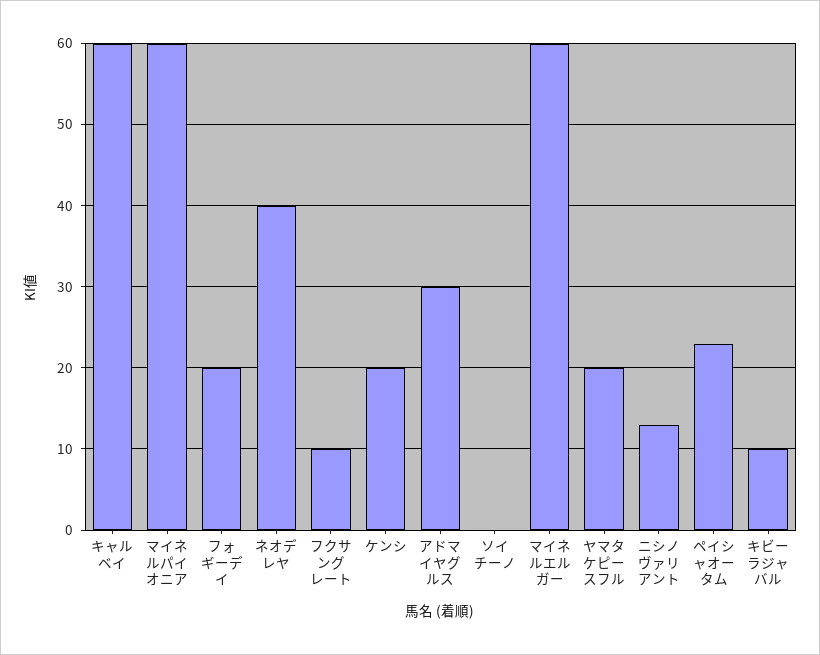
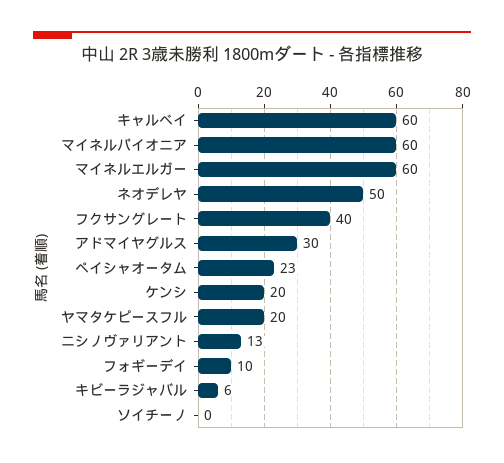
  {
    "キャルベイ": 60,
    "マイネルパイオニア": 60,
-   "フォギーデイ": 20,
+   "フォギーデイ": 10,
-   "ネオデレヤ": 40,
+   "ネオデレヤ": 50,
-   "フクサングレート": 10,
+   "フクサングレート": 40,
    "ケンシ": 20,
    "アドマイヤグルス": 30,
    "ソイチーノ": 0,
    "マイネルエルガー": 60,
    "ヤマタケピースフル": 20,
    "ニシノヴァリアント": 13,
    "ペイシャオータム": 23,
-   "キビーラジャバル": 10
+   "キビーラジャバル": 6
  }

